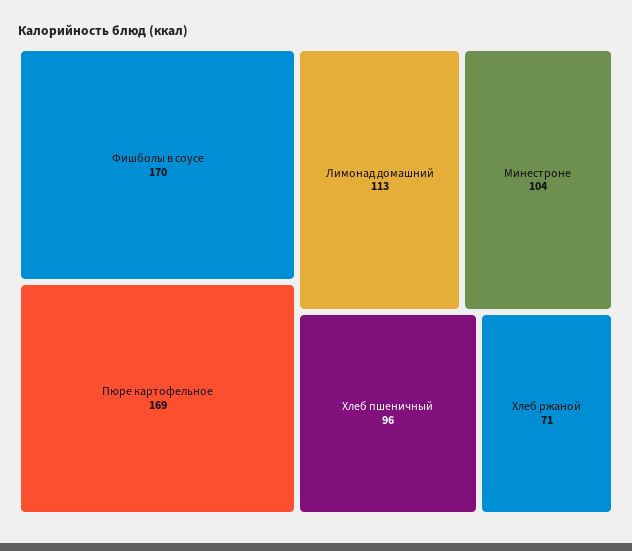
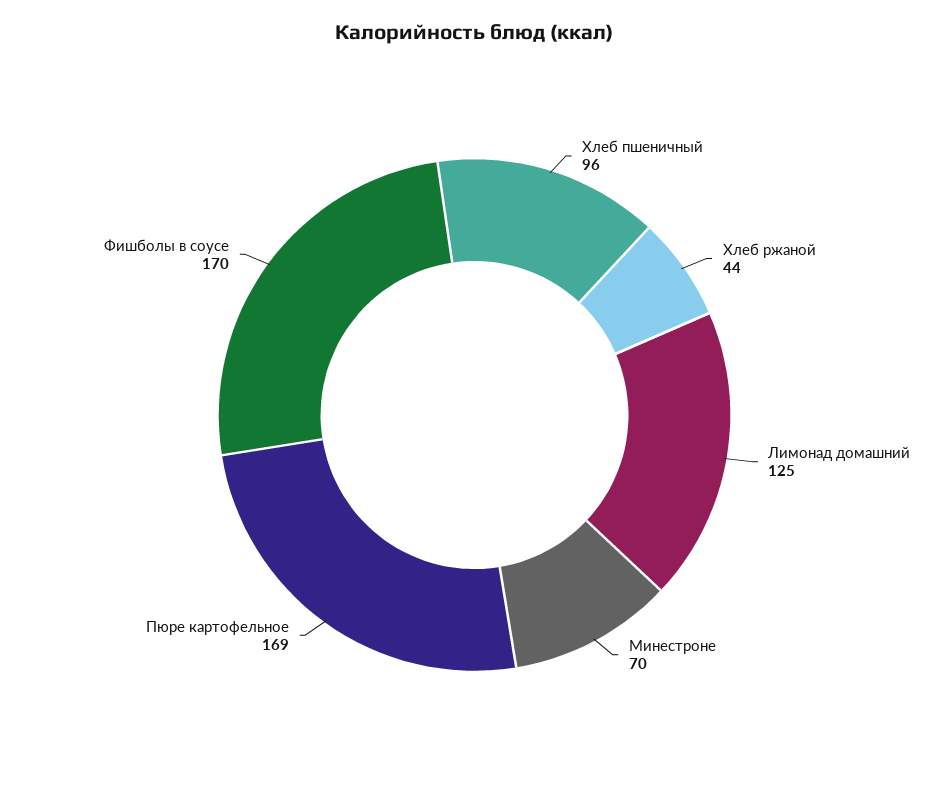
  {
    "Фишболы в соусе": 170,
    "Пюре картофельное": 169,
-   "Лимонад домашний": 113,
+   "Лимонад домашний": 125,
-   "Минестроне": 104,
+   "Минестроне": 70,
    "Хлеб пшеничный": 96,
-   "Хлеб ржаной": 71
+   "Хлеб ржаной": 44
  }

